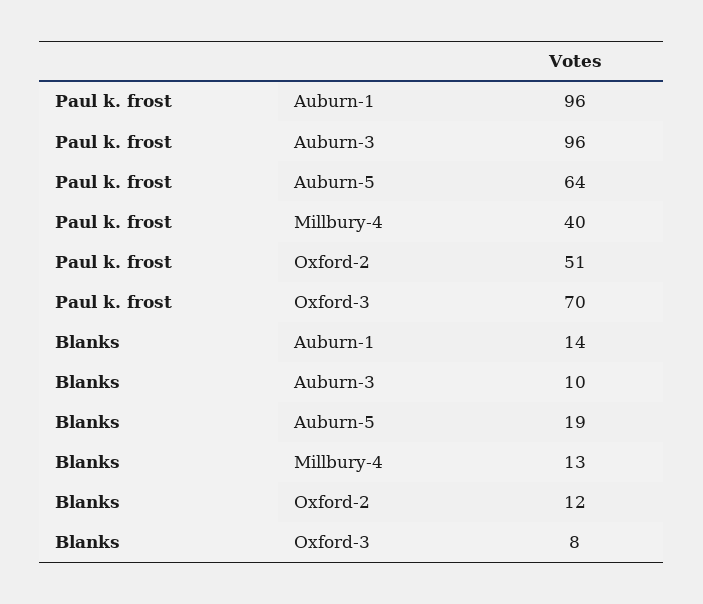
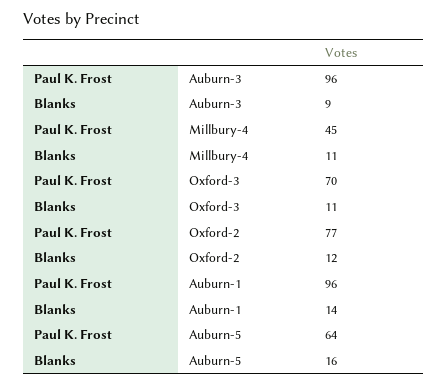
  {
    "Paul k. frost": {
      "Auburn-1": 96,
      "Auburn-3": 96,
      "Auburn-5": 64,
-     "Millbury-4": 40,
+     "Millbury-4": 45,
-     "Oxford-2": 51,
+     "Oxford-2": 77,
      "Oxford-3": 70
    },
    "Blanks": {
      "Auburn-1": 14,
-     "Auburn-3": 10,
+     "Auburn-3": 9,
-     "Auburn-5": 19,
+     "Auburn-5": 16,
-     "Millbury-4": 13,
+     "Millbury-4": 11,
      "Oxford-2": 12,
-     "Oxford-3": 8
+     "Oxford-3": 11
    }
  }

